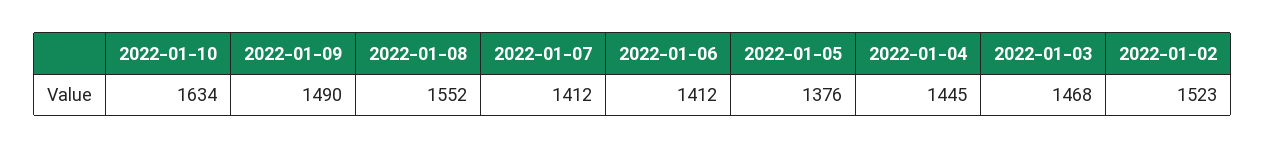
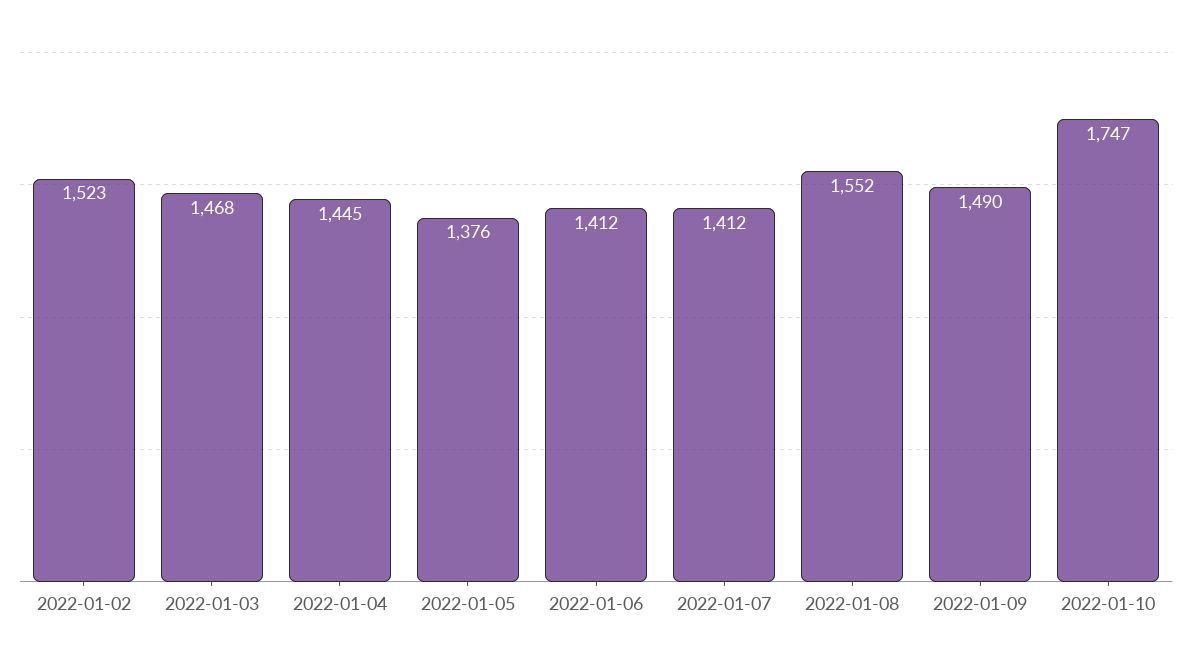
  {
-   "2022-01-10": 1634,
+   "2022-01-10": 1747,
    "2022-01-09": 1490,
    "2022-01-08": 1552,
    "2022-01-07": 1412,
    "2022-01-06": 1412,
    "2022-01-05": 1376,
    "2022-01-04": 1445,
    "2022-01-03": 1468,
    "2022-01-02": 1523
  }

